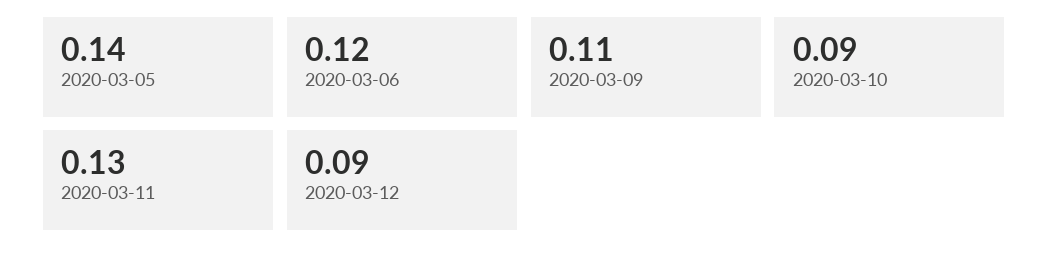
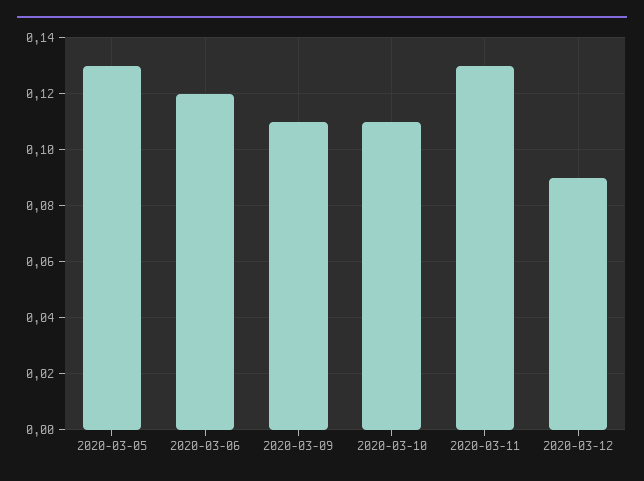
  {
-   "2020-03-05": 0.14,
+   "2020-03-05": 0.13,
    "2020-03-06": 0.12,
    "2020-03-09": 0.11,
-   "2020-03-10": 0.09,
+   "2020-03-10": 0.11,
    "2020-03-11": 0.13,
    "2020-03-12": 0.09
  }

